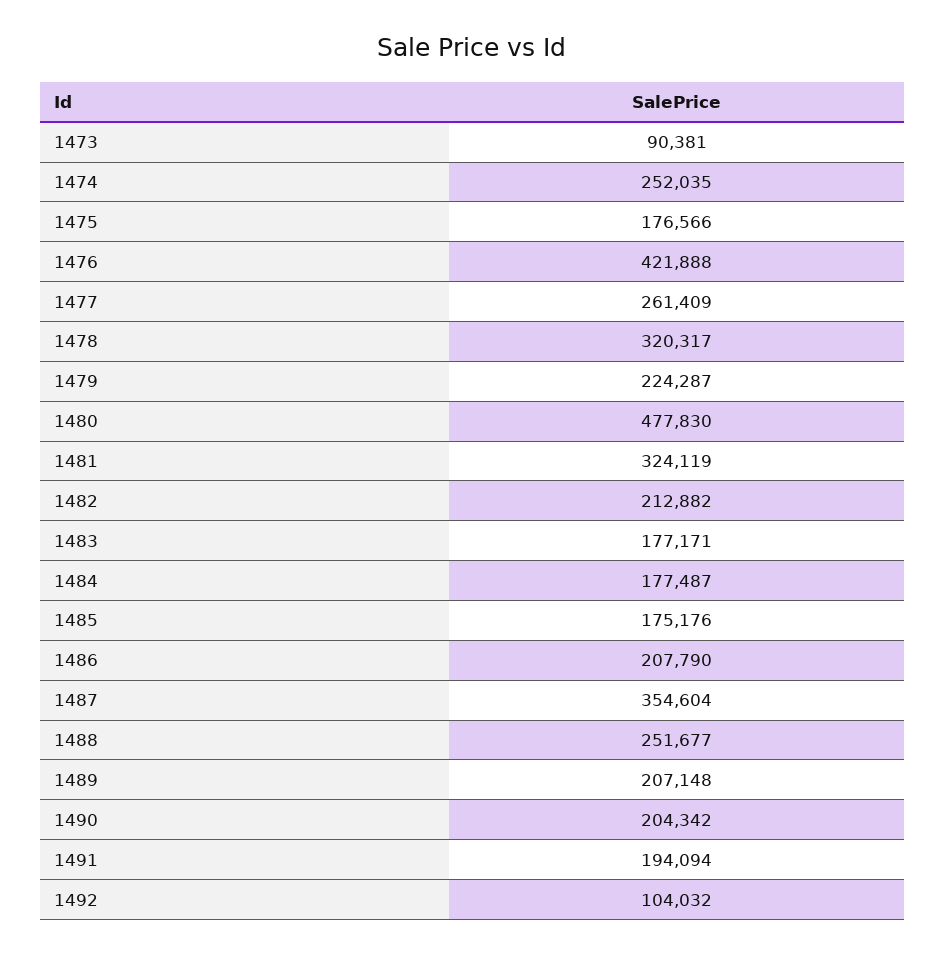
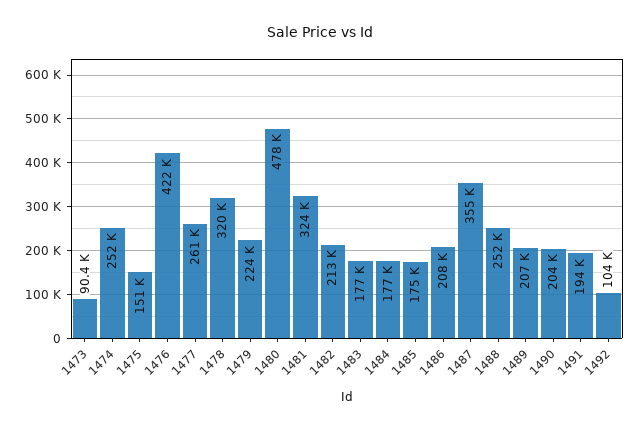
  {
    "1473": 90381,
    "1474": 252035,
-   "1475": 176566,
+   "1475": 151000,
    "1476": 421888,
    "1477": 261409,
    "1478": 320317,
    "1479": 224287,
    "1480": 477830,
    "1481": 324119,
    "1482": 212882,
    "1483": 177171,
    "1484": 177487,
    "1485": 175176,
    "1486": 207790,
    "1487": 354604,
    "1488": 251677,
    "1489": 207148,
    "1490": 204342,
    "1491": 194094,
    "1492": 104032
  }

